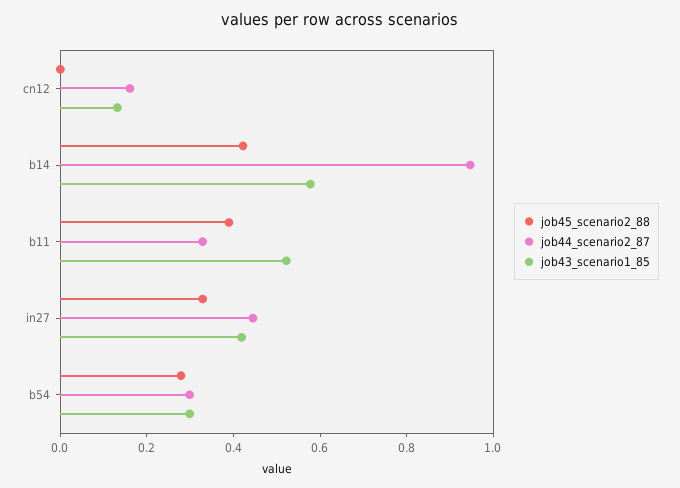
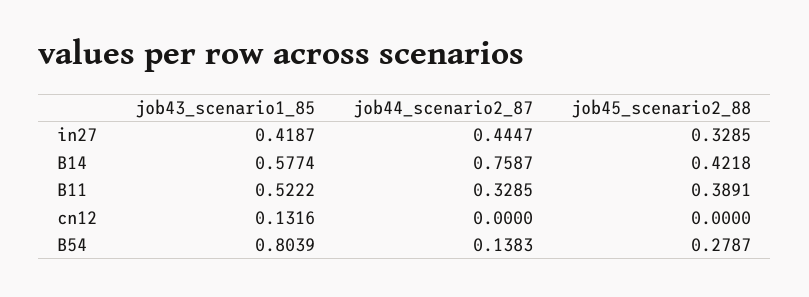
  {
    "job45_scenario2_88": {
      "cn12": 0,
      "b14": 0.4218,
      "b11": 0.3891,
      "in27": 0.3285,
      "b54": 0.2787
    },
    "job44_scenario2_87": {
-     "cn12": 0.15,
+     "cn12": 0,
-     "b14": 0.95,
+     "b14": 0.7587,
      "b11": 0.3285,
      "in27": 0.4447,
-     "b54": 0.3
+     "b54": 0.1383
    },
    "job43_scenario1_85": {
      "cn12": 0.1316,
      "b14": 0.5774,
      "b11": 0.5222,
      "in27": 0.4187,
-     "b54": 0.3
+     "b54": 0.8039
    }
  }

